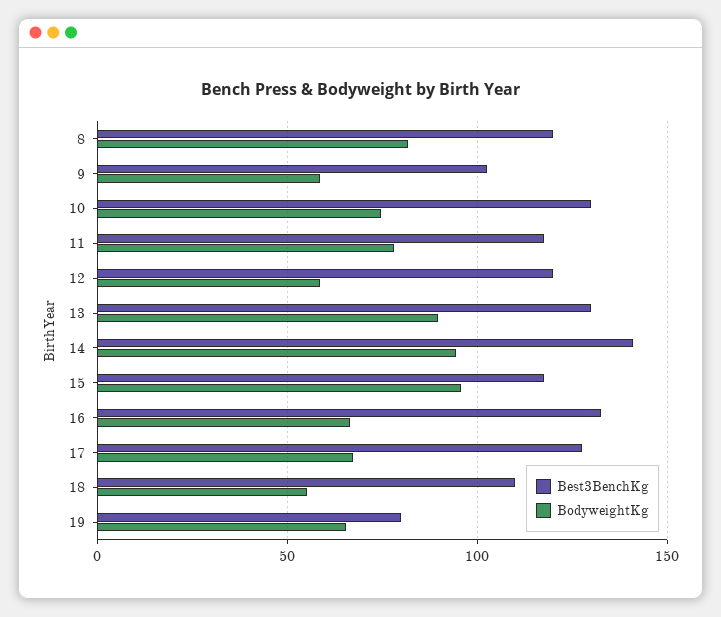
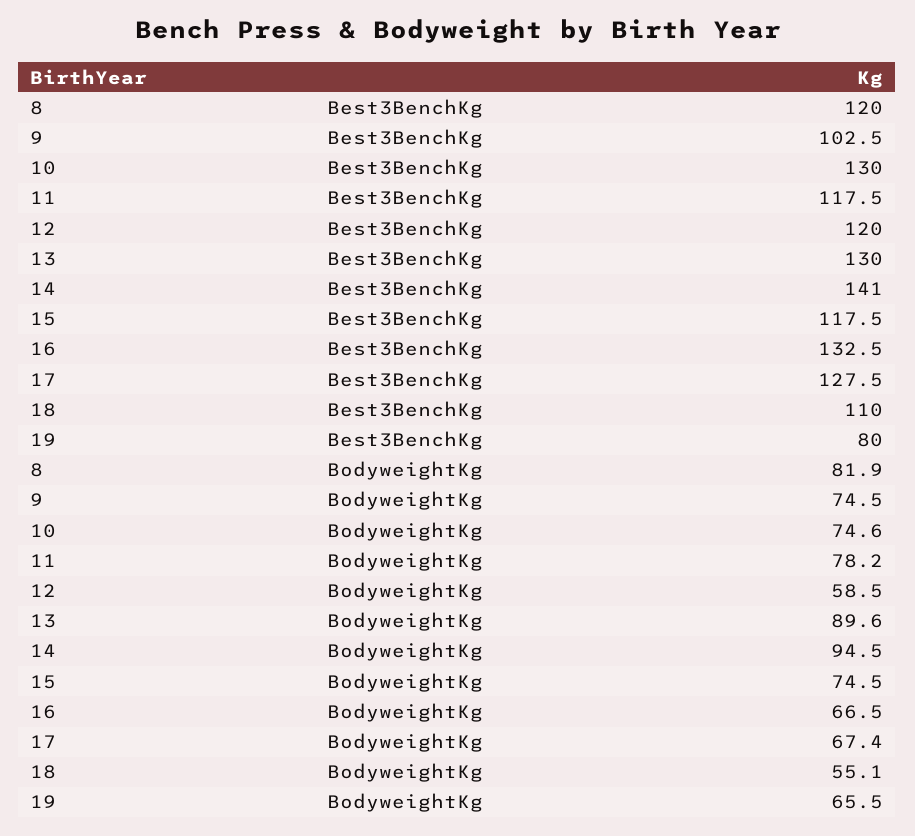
  {
    "Best3BenchKg": {
      "8": 120,
      "9": 102.5,
      "10": 130,
      "11": 117.5,
      "12": 120,
      "13": 130,
      "14": 141,
      "15": 117.5,
      "16": 132.5,
      "17": 127.5,
      "18": 110,
      "19": 80
    },
    "BodyweightKg": {
      "8": 81.9,
-     "9": 60,
+     "9": 74.5,
      "10": 74.6,
      "11": 78.2,
      "12": 58.5,
      "13": 89.6,
      "14": 94.5,
-     "15": 95,
+     "15": 74.5,
      "16": 66.5,
      "17": 67.4,
      "18": 55.1,
      "19": 65.5
    }
  }

